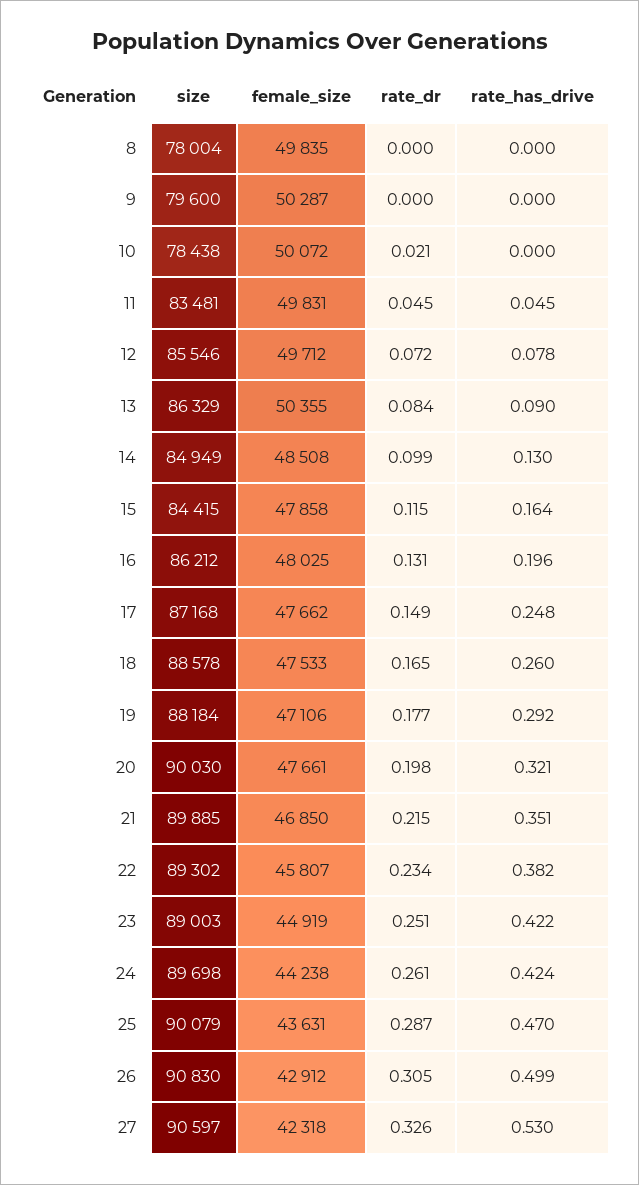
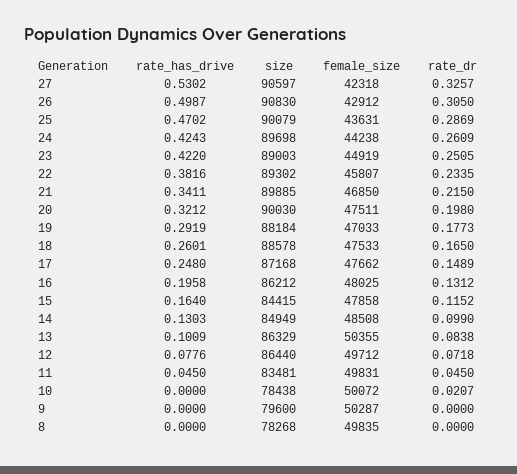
  {
    "size": {
-     "8": 78004,
+     "8": 78268,
      "9": 79600,
      "10": 78438,
      "11": 83481,
-     "12": 85546,
+     "12": 86440,
      "13": 86329,
      "14": 84949,
      "15": 84415,
      "16": 86212,
      "17": 87168,
      "18": 88578,
      "19": 88184,
      "20": 90030,
      "21": 89885,
      "22": 89302,
      "23": 89003,
      "24": 89698,
      "25": 90079,
      "26": 90830,
      "27": 90597
    },
    "female_size": {
      "8": 49835,
      "9": 50287,
      "10": 50072,
      "11": 49831,
      "12": 49712,
      "13": 50355,
      "14": 48508,
      "15": 47858,
      "16": 48025,
      "17": 47662,
      "18": 47533,
-     "19": 47106,
+     "19": 47033,
-     "20": 47661,
+     "20": 47511,
      "21": 46850,
      "22": 45807,
      "23": 44919,
      "24": 44238,
      "25": 43631,
      "26": 42912,
      "27": 42318
    },
    "rate_dr": {
      "8": 0,
      "9": 0,
      "10": 0.0207,
      "11": 0.045,
      "12": 0.0718,
      "13": 0.0838,
      "14": 0.099,
      "15": 0.1152,
      "16": 0.1312,
      "17": 0.1489,
      "18": 0.165,
      "19": 0.1773,
      "20": 0.198,
      "21": 0.215,
      "22": 0.2335,
      "23": 0.2505,
      "24": 0.2609,
      "25": 0.2869,
      "26": 0.305,
      "27": 0.3257
    },
    "rate_has_drive": {
      "8": 0,
      "9": 0,
      "10": 0,
      "11": 0.045,
      "12": 0.0776,
-     "13": 0.09,
+     "13": 0.1009,
      "14": 0.1303,
      "15": 0.164,
      "16": 0.1958,
      "17": 0.248,
      "18": 0.2601,
      "19": 0.2919,
      "20": 0.3212,
-     "21": 0.351,
+     "21": 0.3411,
      "22": 0.3816,
      "23": 0.422,
      "24": 0.4243,
      "25": 0.4702,
      "26": 0.4987,
      "27": 0.5302
    }
  }

